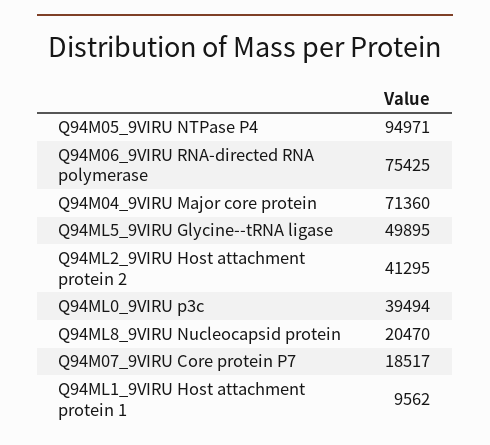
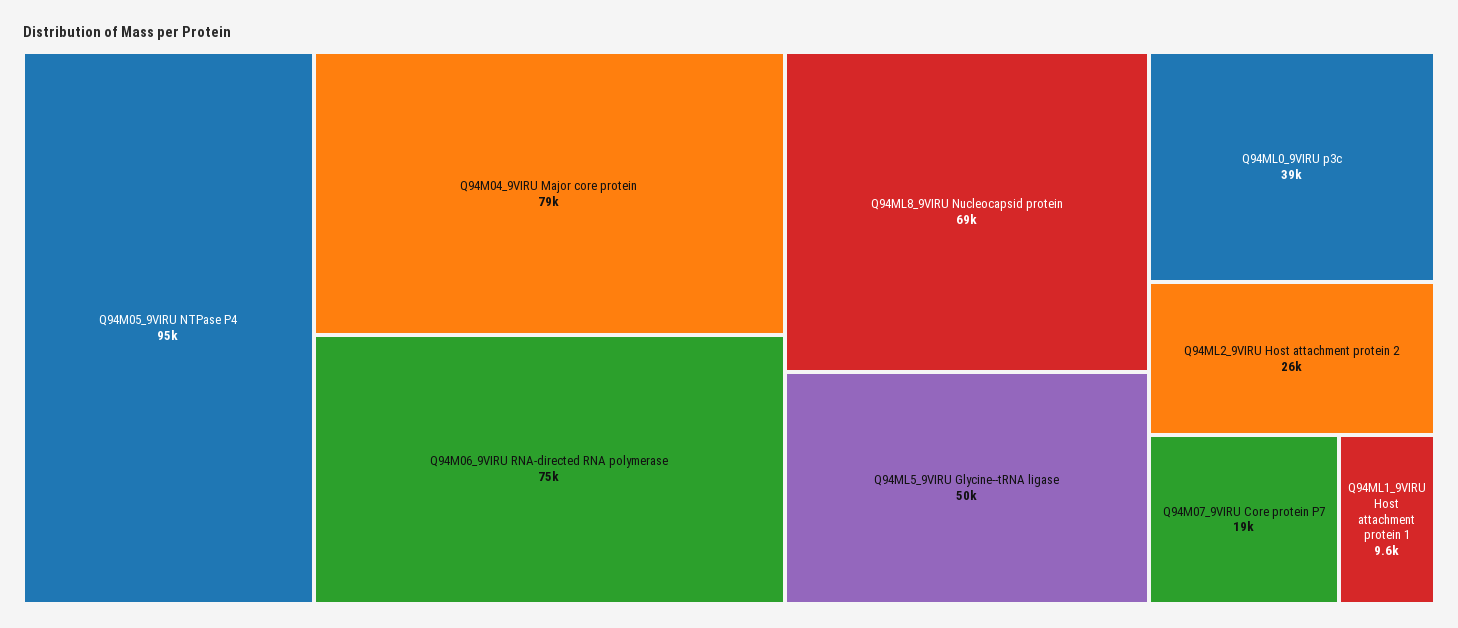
  {
    "Q94M05_9VIRU NTPase P4": 94971,
    "Q94M06_9VIRU RNA-directed RNA polymerase": 75425,
-   "Q94M04_9VIRU Major core protein": 71360,
+   "Q94M04_9VIRU Major core protein": 79000,
    "Q94ML5_9VIRU Glycine--tRNA ligase": 49895,
-   "Q94ML2_9VIRU Host attachment protein 2": 41295,
+   "Q94ML2_9VIRU Host attachment protein 2": 26000,
    "Q94ML0_9VIRU p3c": 39494,
-   "Q94ML8_9VIRU Nucleocapsid protein": 20470,
+   "Q94ML8_9VIRU Nucleocapsid protein": 69000,
    "Q94M07_9VIRU Core protein P7": 18517,
    "Q94ML1_9VIRU Host attachment protein 1": 9562
  }

